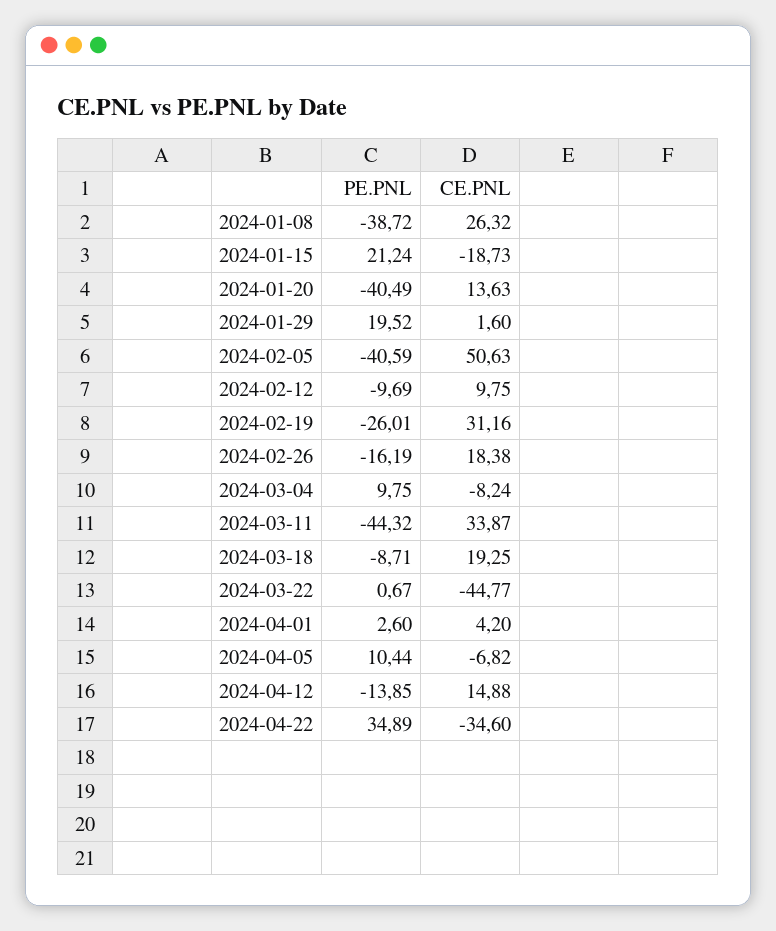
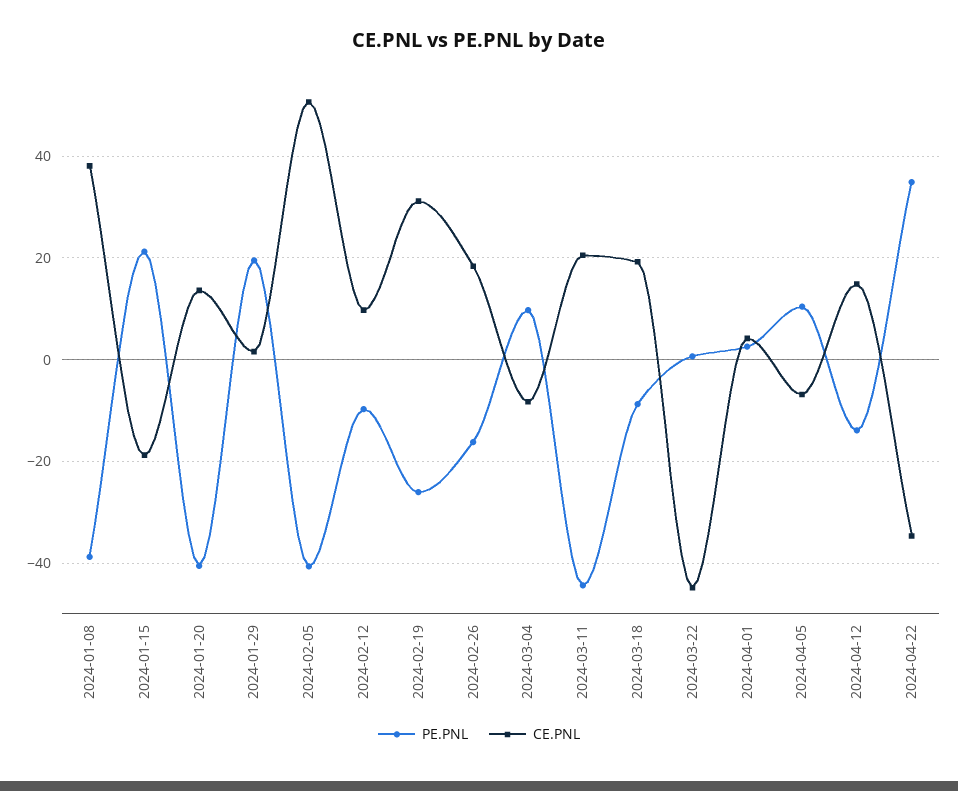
  {
    "PE.PNL": {
      "2024-01-08": -38.72,
      "2024-01-15": 21.24,
      "2024-01-20": -40.49,
      "2024-01-29": 19.52,
      "2024-02-05": -40.59,
      "2024-02-12": -9.69,
      "2024-02-19": -26.01,
      "2024-02-26": -16.19,
      "2024-03-04": 9.75,
      "2024-03-11": -44.32,
      "2024-03-18": -8.71,
      "2024-03-22": 0.67,
      "2024-04-01": 2.6,
      "2024-04-05": 10.44,
      "2024-04-12": -13.85,
      "2024-04-22": 34.89
    },
    "CE.PNL": {
-     "2024-01-08": 26.32,
+     "2024-01-08": 38,
      "2024-01-15": -18.73,
      "2024-01-20": 13.63,
      "2024-01-29": 1.6,
      "2024-02-05": 50.63,
      "2024-02-12": 9.75,
      "2024-02-19": 31.16,
      "2024-02-26": 18.38,
      "2024-03-04": -8.24,
-     "2024-03-11": 33.87,
+     "2024-03-11": 20,
      "2024-03-18": 19.25,
      "2024-03-22": -44.77,
      "2024-04-01": 4.2,
      "2024-04-05": -6.82,
      "2024-04-12": 14.88,
      "2024-04-22": -34.6
    }
  }

